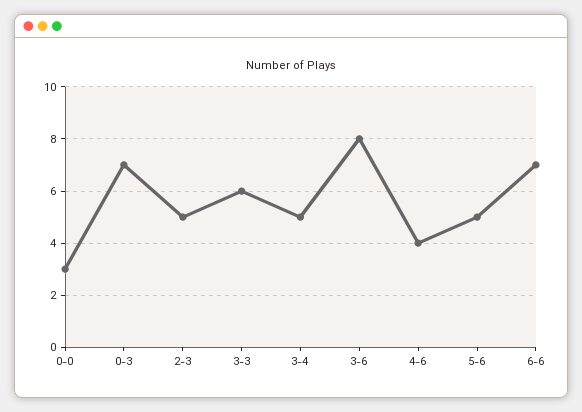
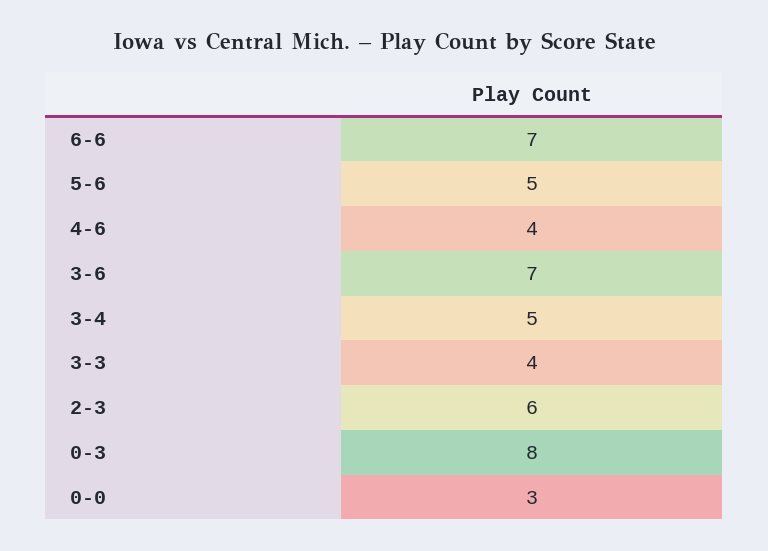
  {
    "0-0": 3,
-   "0-3": 7,
+   "0-3": 8,
-   "2-3": 5,
+   "2-3": 6,
-   "3-3": 6,
+   "3-3": 4,
    "3-4": 5,
-   "3-6": 8,
+   "3-6": 7,
    "4-6": 4,
    "5-6": 5,
    "6-6": 7
  }

